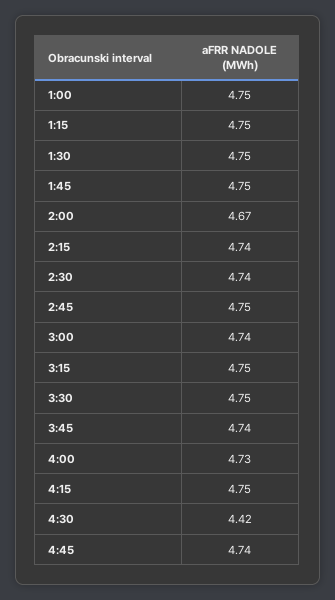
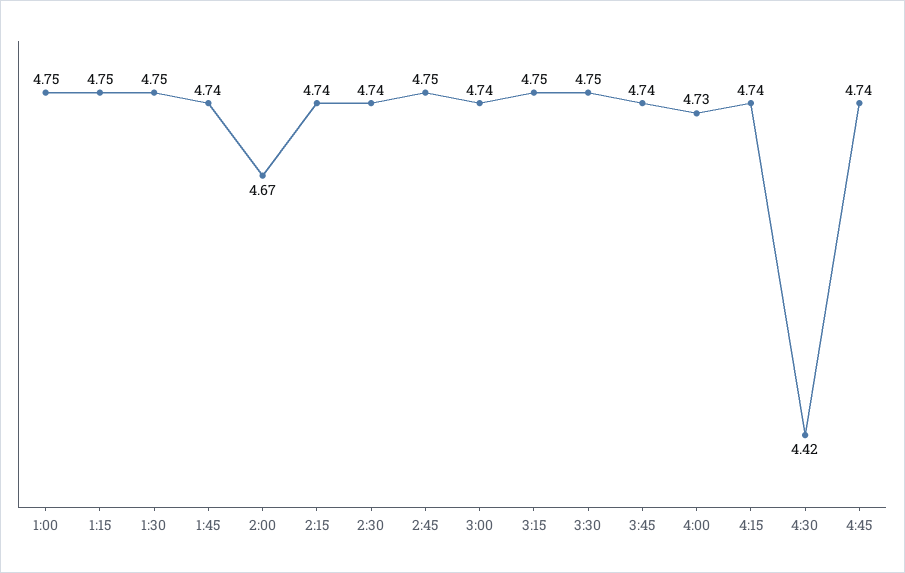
  {
    "1:00": 4.75,
    "1:15": 4.75,
    "1:30": 4.75,
-   "1:45": 4.75,
+   "1:45": 4.74,
    "2:00": 4.67,
    "2:15": 4.74,
    "2:30": 4.74,
    "2:45": 4.75,
    "3:00": 4.74,
    "3:15": 4.75,
    "3:30": 4.75,
    "3:45": 4.74,
    "4:00": 4.73,
-   "4:15": 4.75,
+   "4:15": 4.74,
    "4:30": 4.42,
    "4:45": 4.74
  }

